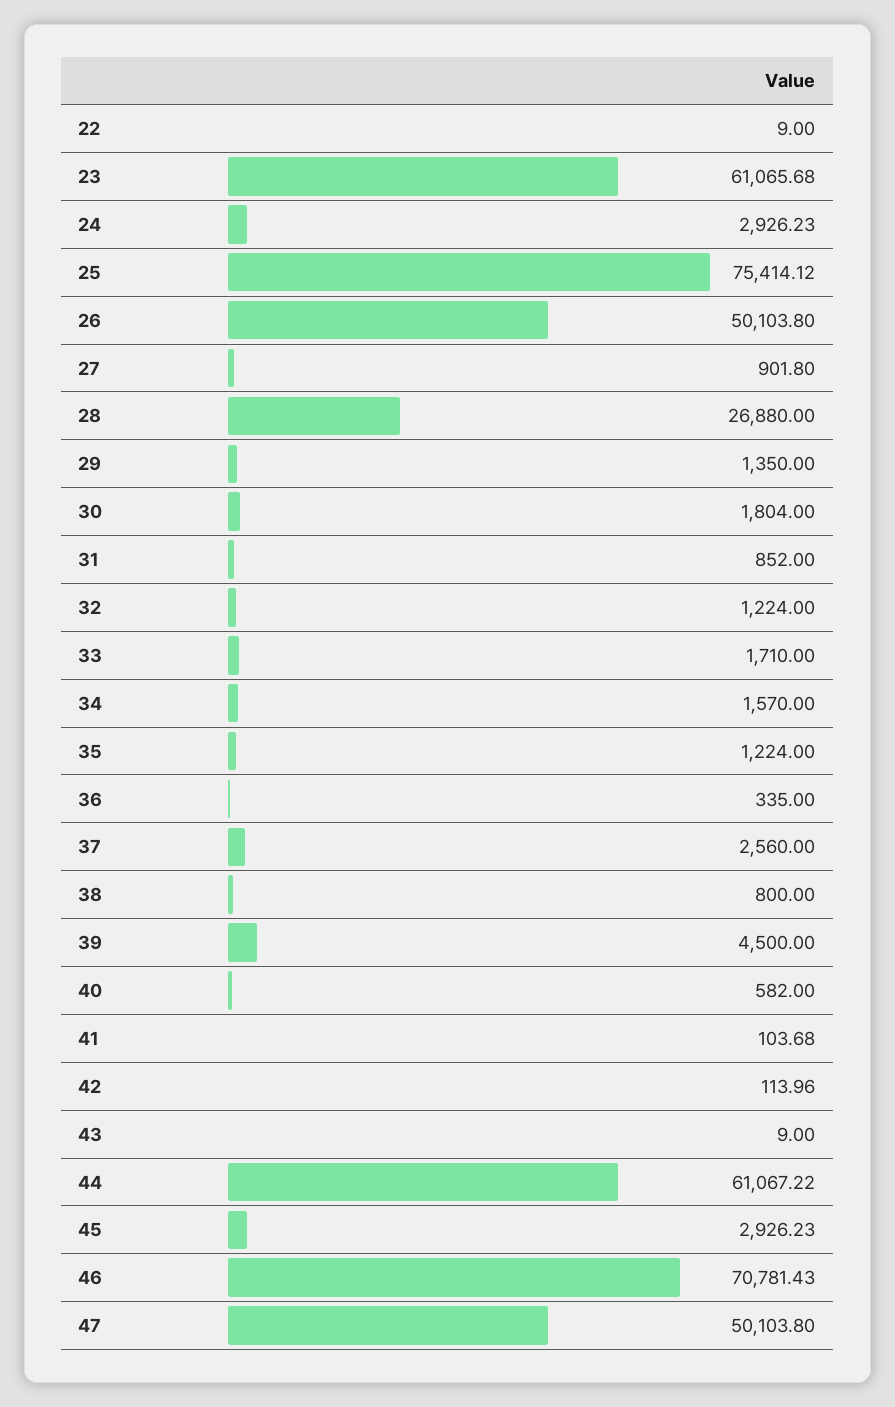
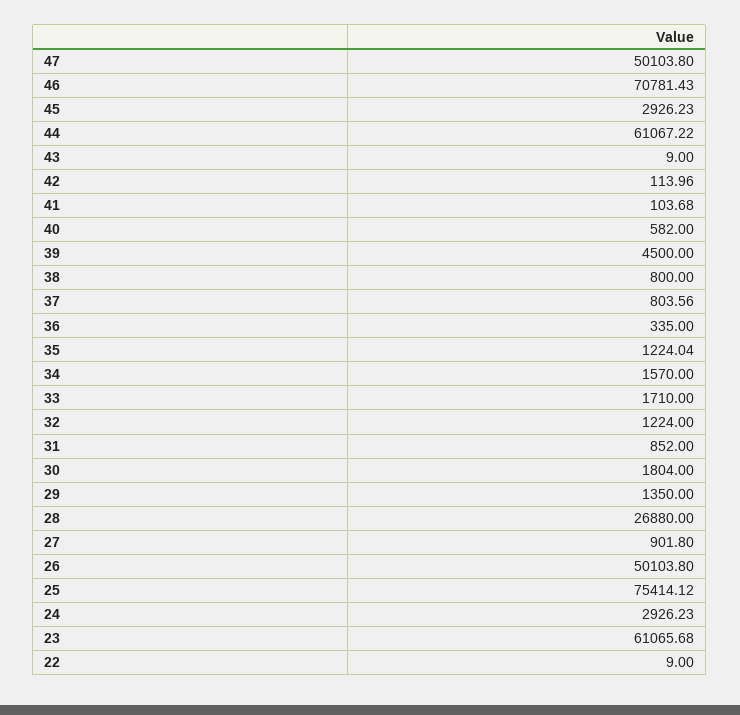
  {
    "22": 9,
    "23": 61065.68,
    "24": 2926.23,
    "25": 75414.12,
    "26": 50103.8,
    "27": 901.8,
    "28": 26880,
    "29": 1350,
    "30": 1804,
    "31": 852,
    "32": 1224,
    "33": 1710,
    "34": 1570,
-   "35": 1224,
+   "35": 1224.04,
    "36": 335,
-   "37": 2560,
+   "37": 803.56,
    "38": 800,
    "39": 4500,
    "40": 582,
    "41": 103.68,
    "42": 113.96,
    "43": 9,
    "44": 61067.22,
    "45": 2926.23,
    "46": 70781.43,
    "47": 50103.8
  }

